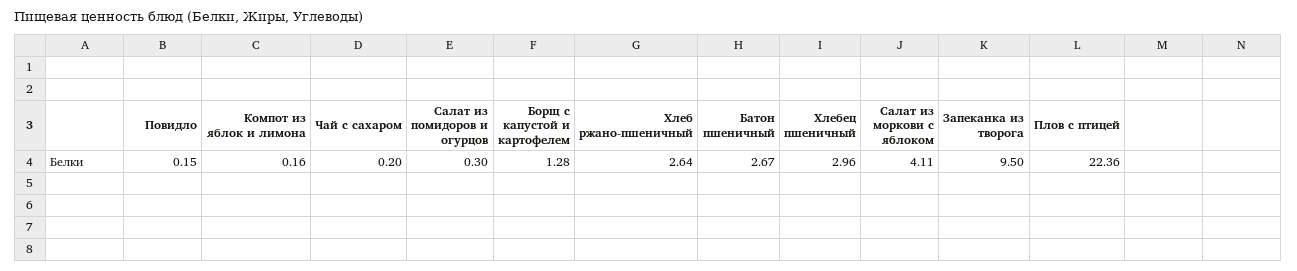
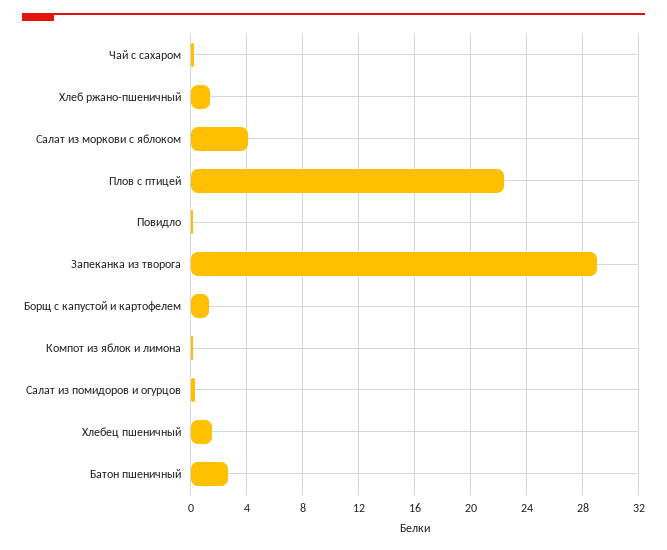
  {
    "Повидло": 0.15,
    "Компот из яблок и лимона": 0.16,
    "Чай с сахаром": 0.2,
    "Салат из помидоров и огурцов": 0.3,
    "Борщ с капустой и картофелем": 1.28,
-   "Хлеб ржано-пшеничный": 2.64,
+   "Хлеб ржано-пшеничный": 1.5,
    "Батон пшеничный": 2.67,
-   "Хлебец пшеничный": 2.96,
+   "Хлебец пшеничный": 1.5,
    "Салат из моркови с яблоком": 4.11,
-   "Запеканка из творога": 9.5,
+   "Запеканка из творога": 29,
    "Плов с птицей": 22.36
  }

